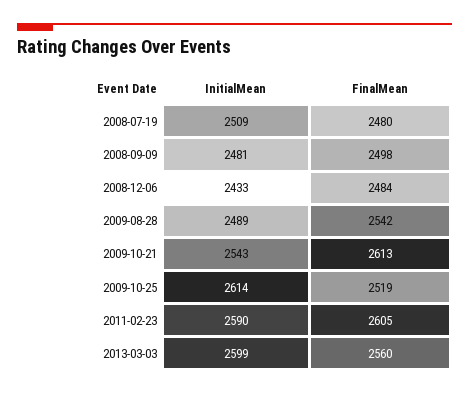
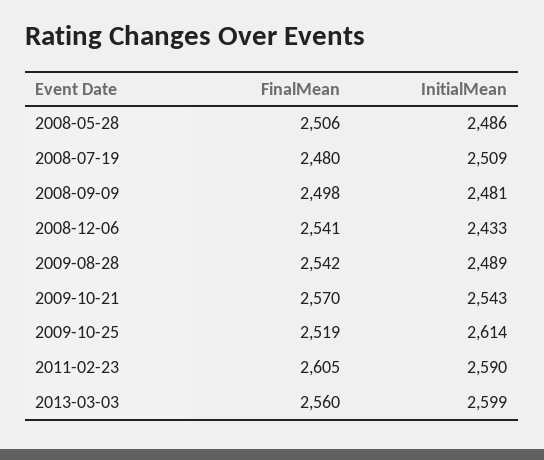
  {
    "InitialMean": {
      "2008-07-19": 2509,
      "2008-09-09": 2481,
      "2008-12-06": 2433,
      "2009-08-28": 2489,
      "2009-10-21": 2543,
      "2009-10-25": 2614,
      "2011-02-23": 2590,
-     "2013-03-03": 2599
+     "2013-03-03": 2599,
+     "2008-05-28": 2486
    },
    "FinalMean": {
      "2008-07-19": 2480,
      "2008-09-09": 2498,
-     "2008-12-06": 2484,
+     "2008-12-06": 2541,
      "2009-08-28": 2542,
-     "2009-10-21": 2613,
+     "2009-10-21": 2570,
      "2009-10-25": 2519,
      "2011-02-23": 2605,
-     "2013-03-03": 2560
+     "2013-03-03": 2560,
+     "2008-05-28": 2506
    }
  }

